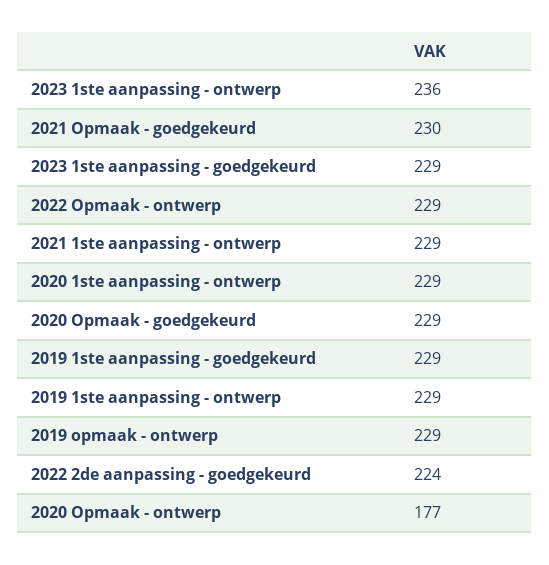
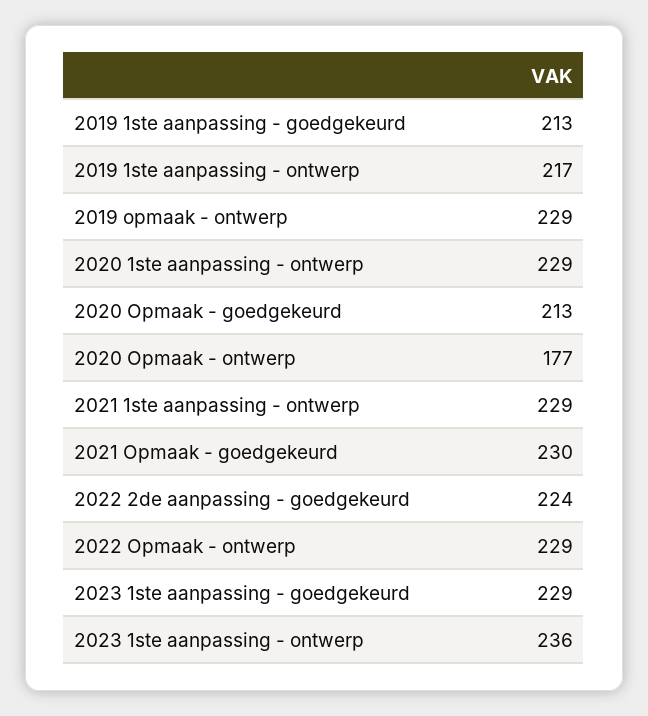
  {
    "2023 1ste aanpassing - ontwerp": 236,
    "2021 Opmaak - goedgekeurd": 230,
    "2023 1ste aanpassing - goedgekeurd": 229,
    "2022 Opmaak - ontwerp": 229,
    "2021 1ste aanpassing - ontwerp": 229,
    "2020 1ste aanpassing - ontwerp": 229,
-   "2020 Opmaak - goedgekeurd": 229,
+   "2020 Opmaak - goedgekeurd": 213,
-   "2019 1ste aanpassing - goedgekeurd": 229,
+   "2019 1ste aanpassing - goedgekeurd": 213,
-   "2019 1ste aanpassing - ontwerp": 229,
+   "2019 1ste aanpassing - ontwerp": 217,
    "2019 opmaak - ontwerp": 229,
    "2022 2de aanpassing - goedgekeurd": 224,
    "2020 Opmaak - ontwerp": 177
  }

